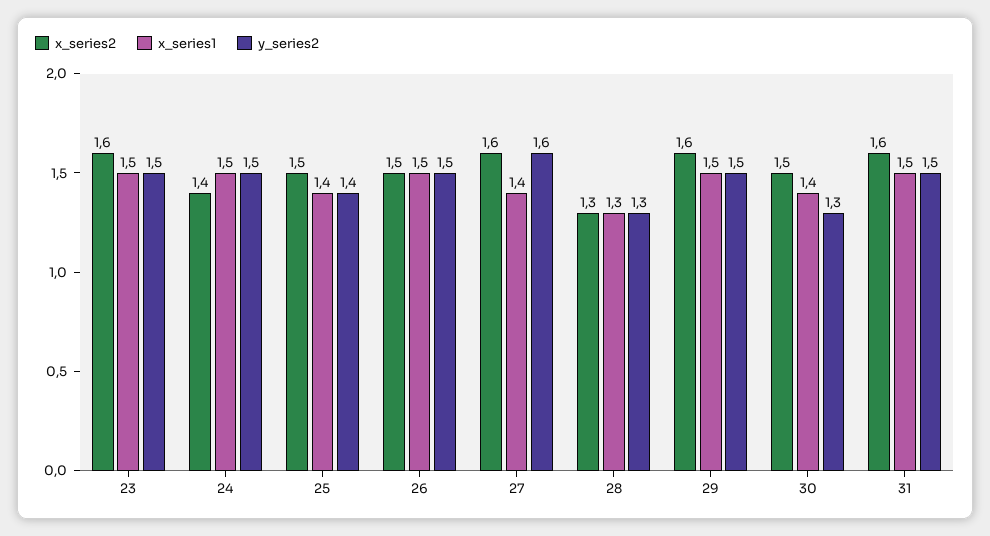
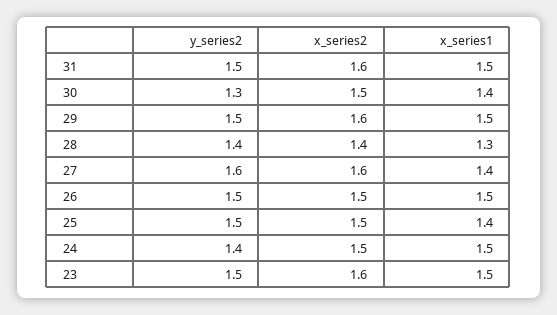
  {
    "x_series2": {
      "23": 1.6,
-     "24": 1.4,
+     "24": 1.5,
      "25": 1.5,
      "26": 1.5,
      "27": 1.6,
-     "28": 1.3,
+     "28": 1.4,
      "29": 1.6,
      "30": 1.5,
      "31": 1.6
    },
    "x_series1": {
      "23": 1.5,
      "24": 1.5,
      "25": 1.4,
      "26": 1.5,
      "27": 1.4,
      "28": 1.3,
      "29": 1.5,
      "30": 1.4,
      "31": 1.5
    },
    "y_series2": {
      "23": 1.5,
-     "24": 1.5,
+     "24": 1.4,
-     "25": 1.4,
+     "25": 1.5,
      "26": 1.5,
      "27": 1.6,
-     "28": 1.3,
+     "28": 1.4,
      "29": 1.5,
      "30": 1.3,
      "31": 1.5
    }
  }

